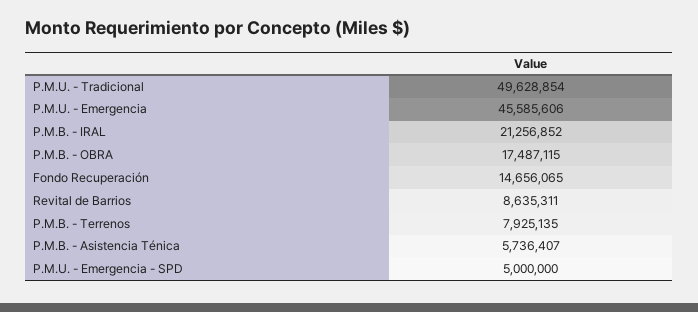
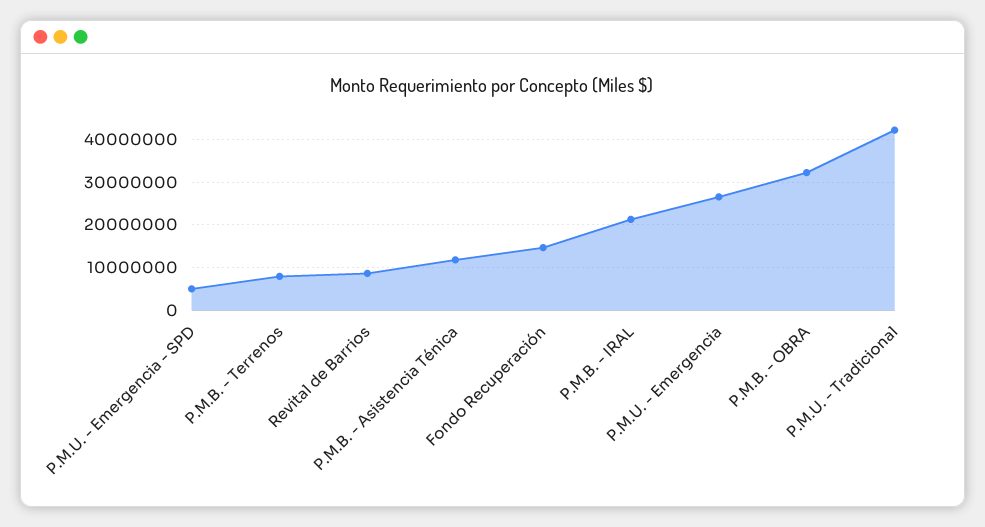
  {
-   "P.M.U. - Tradicional": 49628854,
+   "P.M.U. - Tradicional": 42000000,
-   "P.M.U. - Emergencia": 45585606,
+   "P.M.U. - Emergencia": 26000000,
    "P.M.B. - IRAL": 21256852,
-   "P.M.B. - OBRA": 17487115,
+   "P.M.B. - OBRA": 32000000,
    "Fondo Recuperación": 14656065,
    "Revital de Barrios": 8635311,
    "P.M.B. - Terrenos": 7925135,
-   "P.M.B. - Asistencia Ténica": 5736407,
+   "P.M.B. - Asistencia Ténica": 12000000,
    "P.M.U. - Emergencia - SPD": 5000000
  }

